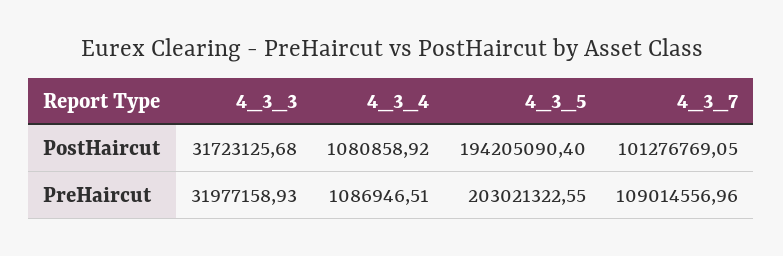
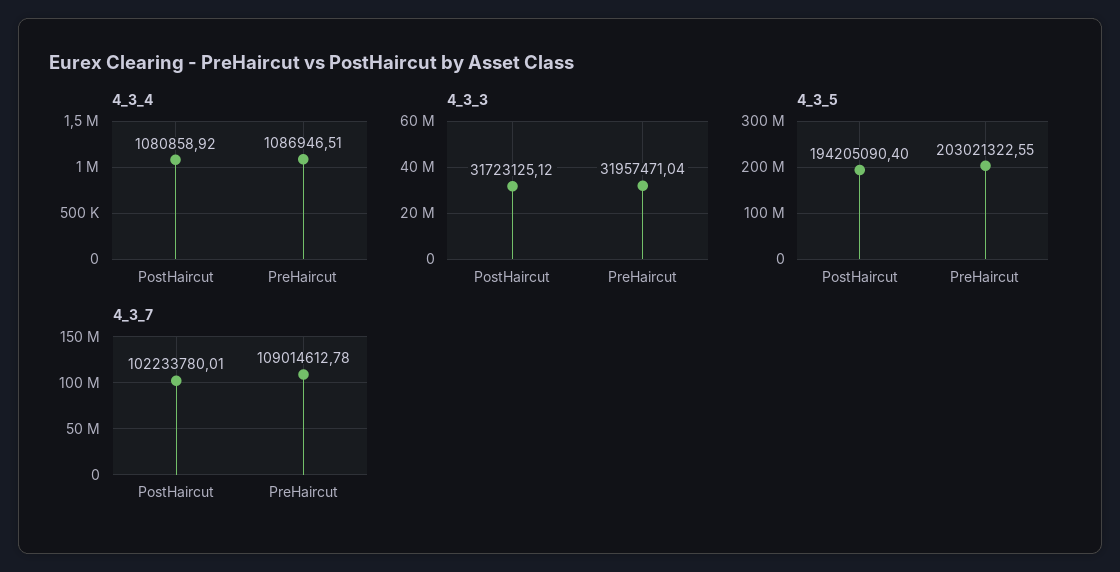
  {
    "4_3_3": {
-     "PostHaircut": 31723125.68,
+     "PostHaircut": 31723125.12,
-     "PreHaircut": 31977158.93
+     "PreHaircut": 31957471.04
    },
    "4_3_4": {
      "PostHaircut": 1080858.92,
      "PreHaircut": 1086946.51
    },
    "4_3_5": {
      "PostHaircut": 194205090.4,
      "PreHaircut": 203021322.55
    },
    "4_3_7": {
-     "PostHaircut": 101276769.05,
+     "PostHaircut": 102233780.01,
-     "PreHaircut": 109014556.96
+     "PreHaircut": 109014612.78
    }
  }

